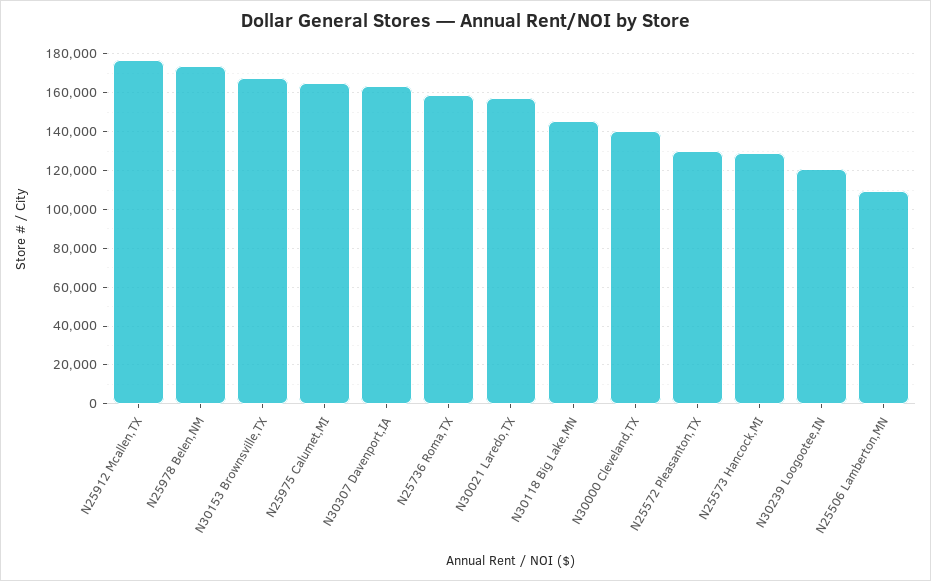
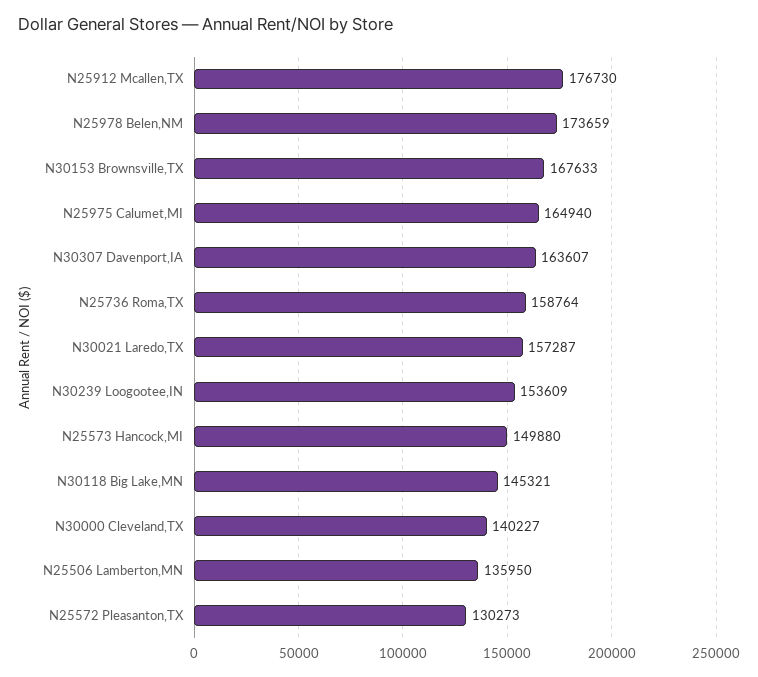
  {
    "N25912 Mcallen,TX": 176730,
    "N25978 Belen,NM": 173659,
    "N30153 Brownsville,TX": 167633,
    "N25975 Calumet,MI": 164940,
    "N30307 Davenport,IA": 163607,
    "N25736 Roma,TX": 158764,
    "N30021 Laredo,TX": 157287,
    "N30118 Big Lake,MN": 145321,
    "N30000 Cleveland,TX": 140227,
    "N25572 Pleasanton,TX": 130273,
-   "N25573 Hancock,MI": 130000,
+   "N25573 Hancock,MI": 149880,
-   "N30239 Loogootee,IN": 120000,
+   "N30239 Loogootee,IN": 153609,
-   "N25506 Lamberton,MN": 110000
+   "N25506 Lamberton,MN": 135950
  }

